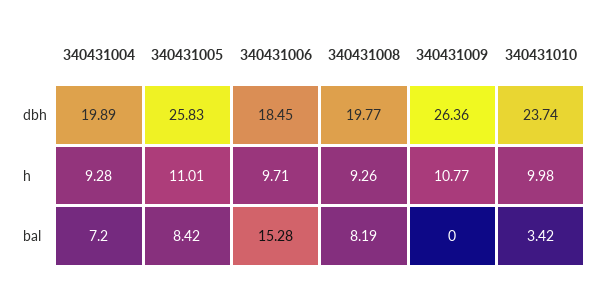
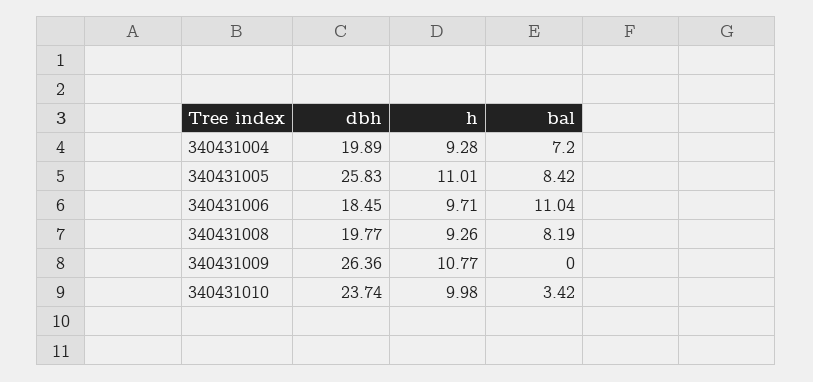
  {
    "340431004": {
      "dbh": 19.89,
      "h": 9.28,
      "bal": 7.2
    },
    "340431005": {
      "dbh": 25.83,
      "h": 11.01,
      "bal": 8.42
    },
    "340431006": {
      "dbh": 18.45,
      "h": 9.71,
-     "bal": 15.28
+     "bal": 11.04
    },
    "340431008": {
      "dbh": 19.77,
      "h": 9.26,
      "bal": 8.19
    },
    "340431009": {
      "dbh": 26.36,
      "h": 10.77,
      "bal": 0
    },
    "340431010": {
      "dbh": 23.74,
      "h": 9.98,
      "bal": 3.42
    }
  }

